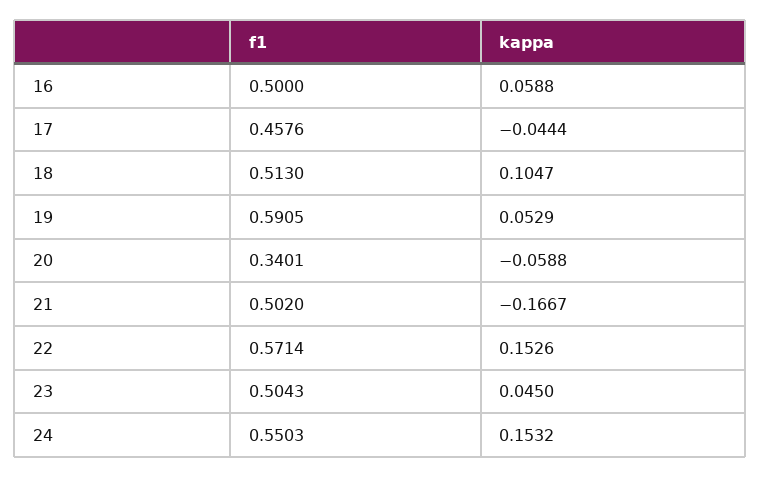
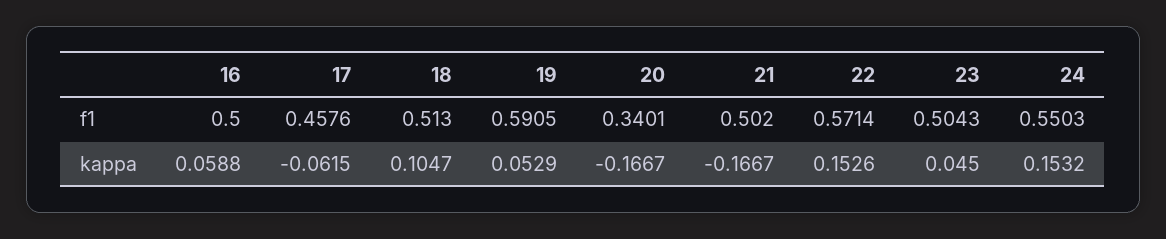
  {
    "f1": {
      "16": 0.5,
      "17": 0.4576,
      "18": 0.513,
      "19": 0.5905,
      "20": 0.3401,
      "21": 0.502,
      "22": 0.5714,
      "23": 0.5043,
      "24": 0.5503
    },
    "kappa": {
      "16": 0.0588,
-     "17": -0.0444,
+     "17": -0.0615,
      "18": 0.1047,
      "19": 0.0529,
-     "20": -0.0588,
+     "20": -0.1667,
      "21": -0.1667,
      "22": 0.1526,
      "23": 0.045,
      "24": 0.1532
    }
  }

